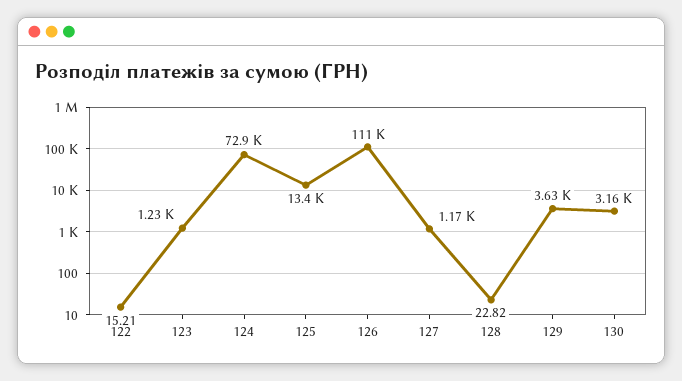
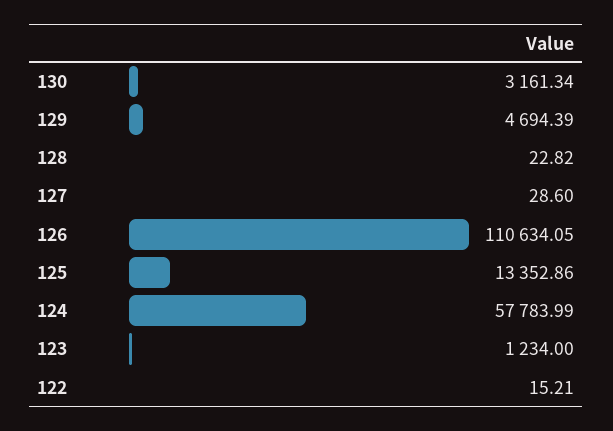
  {
    "122": 15.21,
    "123": 1234,
-   "124": 72900,
+   "124": 57783.99,
    "125": 13352.86,
    "126": 110634.05,
-   "127": 1170,
+   "127": 28.6,
    "128": 22.82,
-   "129": 3630,
+   "129": 4694.39,
    "130": 3161.34
  }

